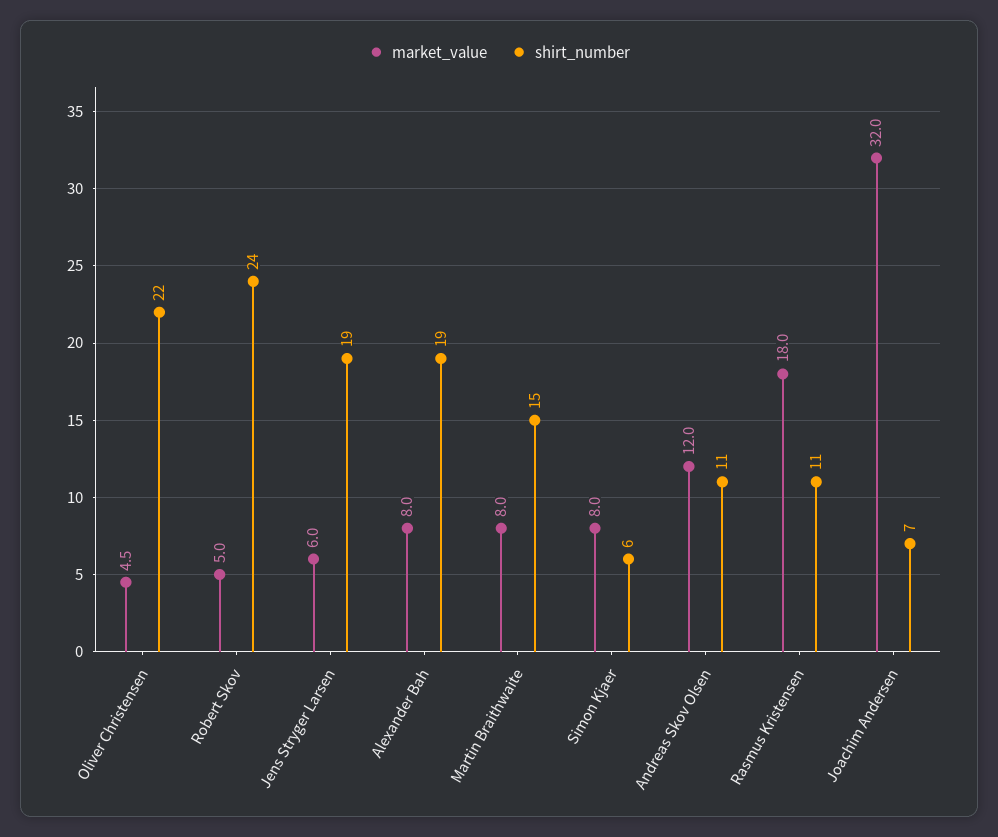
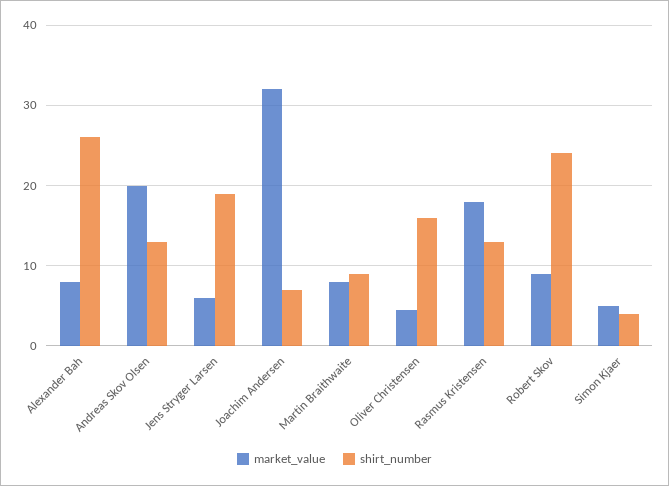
  {
    "market_value": {
      "Oliver Christensen": 4.5,
-     "Robert Skov": 5,
+     "Robert Skov": 9,
      "Jens Stryger Larsen": 6,
      "Alexander Bah": 8,
      "Martin Braithwaite": 8,
-     "Simon Kjaer": 8,
+     "Simon Kjaer": 5,
-     "Andreas Skov Olsen": 12,
+     "Andreas Skov Olsen": 20,
      "Rasmus Kristensen": 18,
      "Joachim Andersen": 32
    },
    "shirt_number": {
-     "Oliver Christensen": 22,
+     "Oliver Christensen": 16,
      "Robert Skov": 24,
      "Jens Stryger Larsen": 19,
-     "Alexander Bah": 19,
+     "Alexander Bah": 26,
-     "Martin Braithwaite": 15,
+     "Martin Braithwaite": 9,
-     "Simon Kjaer": 6,
+     "Simon Kjaer": 4,
-     "Andreas Skov Olsen": 11,
+     "Andreas Skov Olsen": 13,
-     "Rasmus Kristensen": 11,
+     "Rasmus Kristensen": 13,
      "Joachim Andersen": 7
    }
  }

